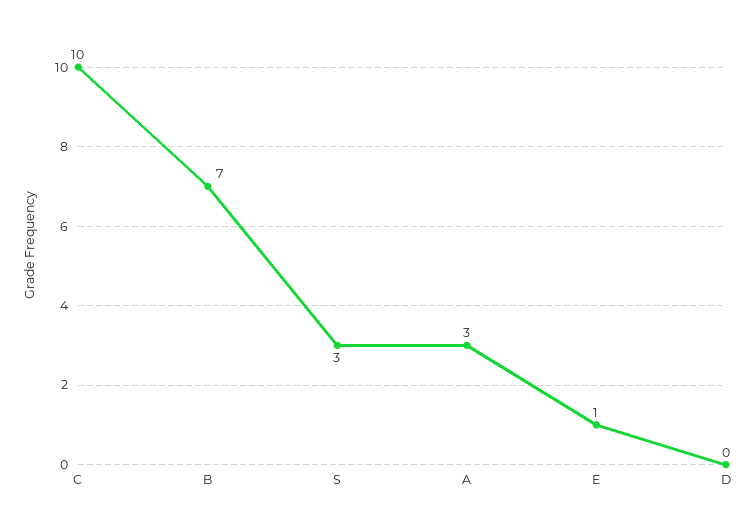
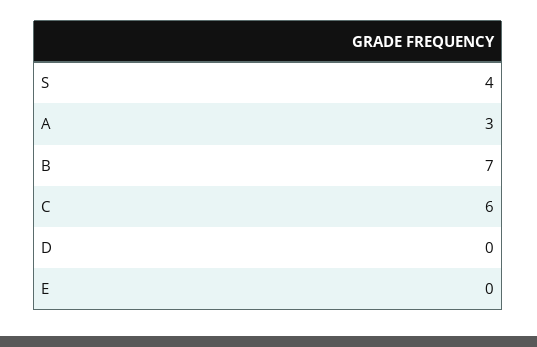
  {
-   "C": 10,
+   "C": 6,
    "B": 7,
-   "S": 3,
+   "S": 4,
    "A": 3,
-   "E": 1,
+   "E": 0,
    "D": 0
  }

